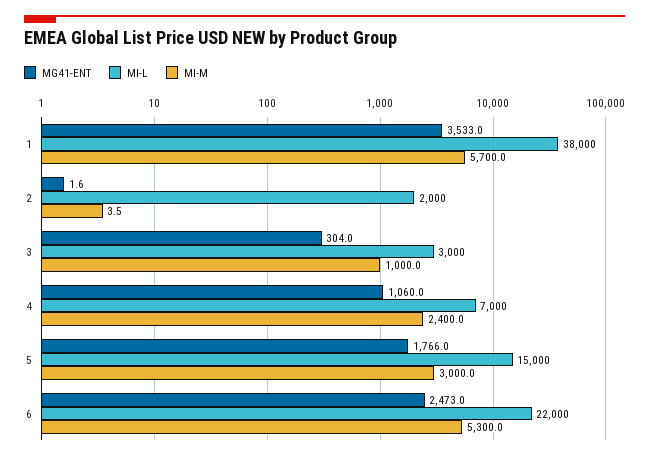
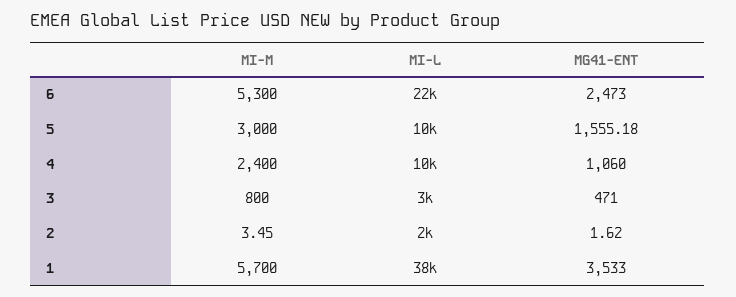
  {
    "MG41-ENT": {
      "1": 3533,
      "2": 1.62,
-     "3": 304,
+     "3": 471,
      "4": 1060,
-     "5": 1766,
+     "5": 1555.18,
      "6": 2473
    },
    "MI-L": {
      "1": 38000,
      "2": 2000,
      "3": 3000,
-     "4": 7000,
+     "4": 10000,
-     "5": 15000,
+     "5": 10000,
      "6": 22000
    },
    "MI-M": {
      "1": 5700,
      "2": 3.45,
-     "3": 1000,
+     "3": 800,
      "4": 2400,
      "5": 3000,
      "6": 5300
    }
  }

